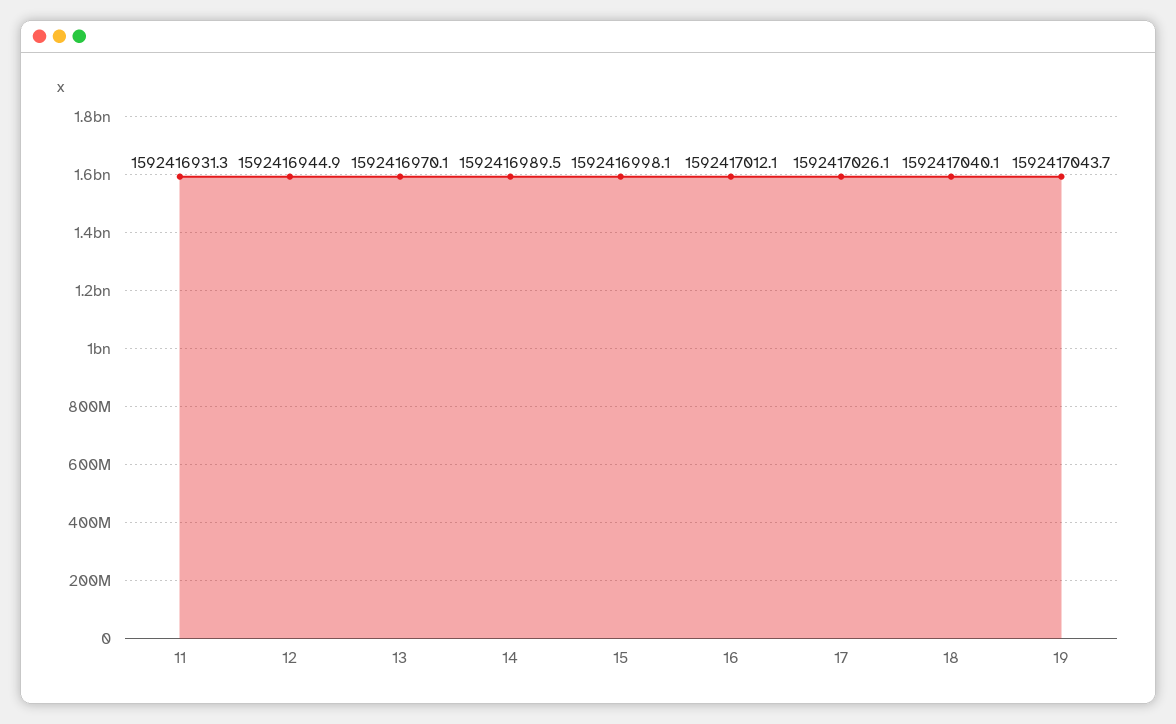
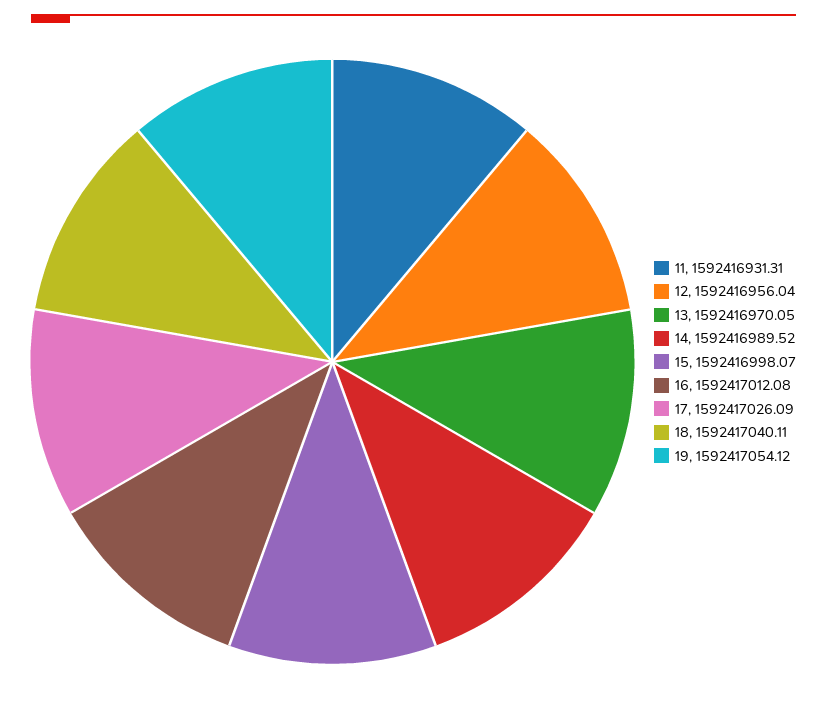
  {
    "11": 1592416931.31,
-   "12": 1592416944.9,
+   "12": 1592416956.04,
    "13": 1592416970.05,
    "14": 1592416989.52,
    "15": 1592416998.07,
    "16": 1592417012.08,
    "17": 1592417026.09,
    "18": 1592417040.11,
-   "19": 1592417043.7
+   "19": 1592417054.12
  }

